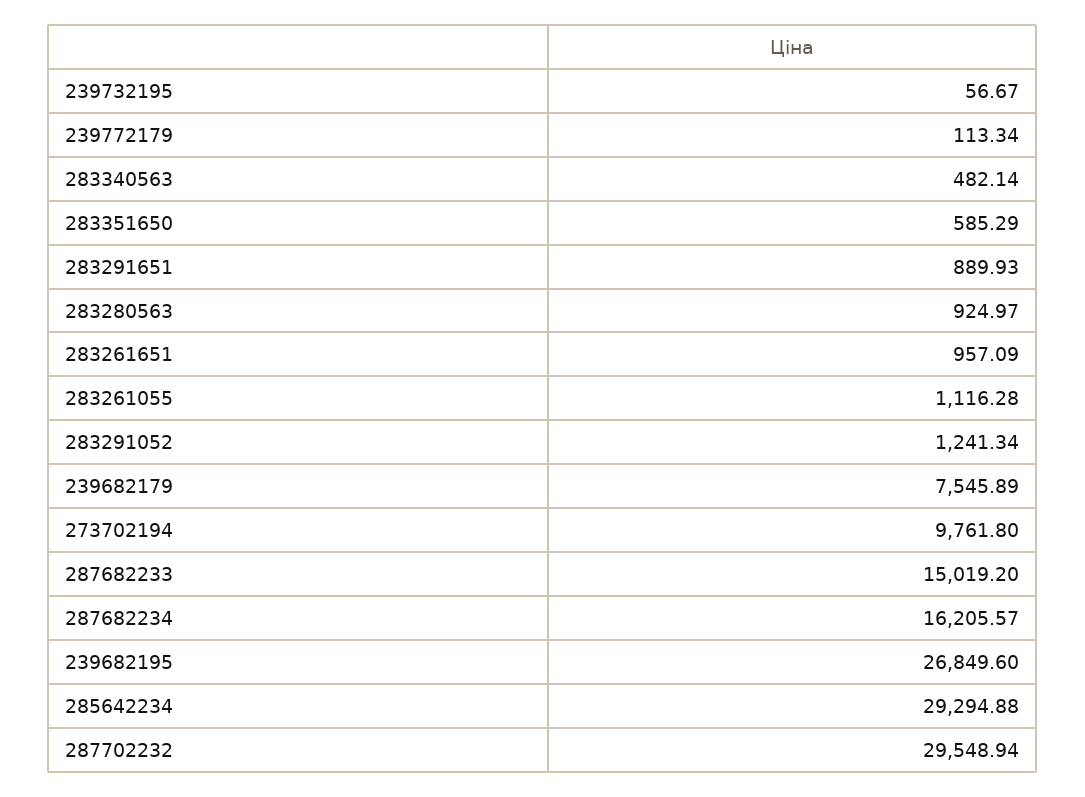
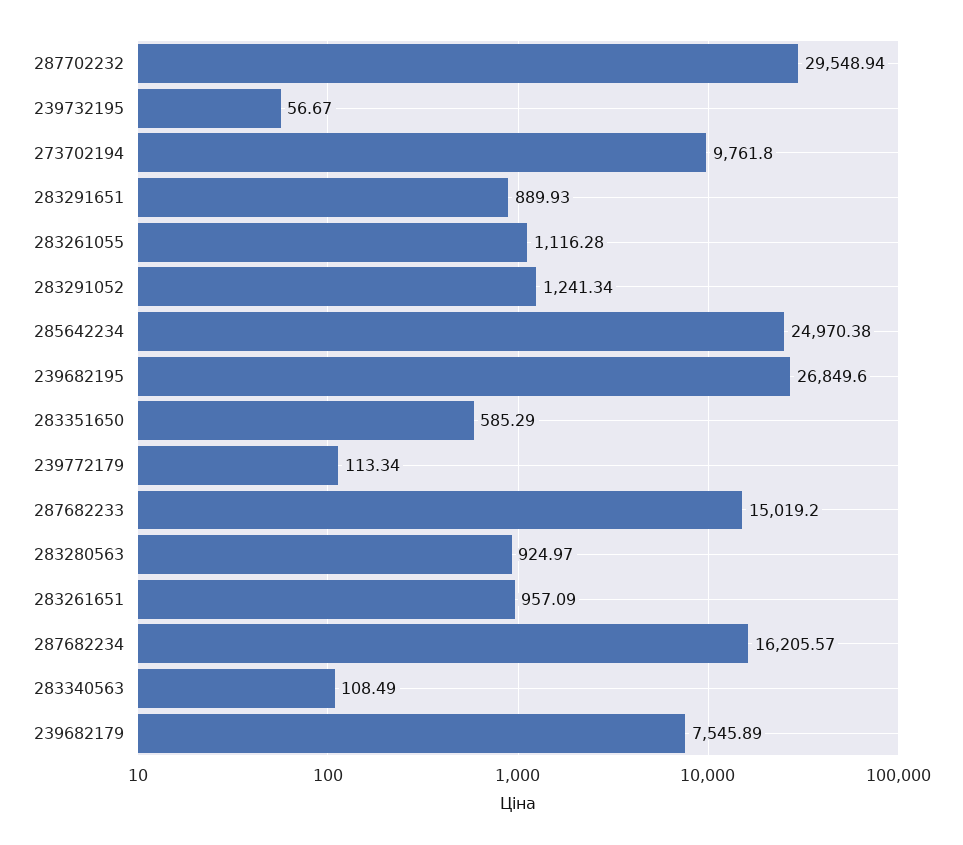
  {
    "239732195": 56.67,
    "239772179": 113.34,
-   "283340563": 482.14,
+   "283340563": 108.49,
    "283351650": 585.29,
    "283291651": 889.93,
    "283280563": 924.97,
    "283261651": 957.09,
    "283261055": 1116.28,
    "283291052": 1241.34,
    "239682179": 7545.89,
    "273702194": 9761.8,
    "287682233": 15019.2,
    "287682234": 16205.57,
    "239682195": 26849.6,
-   "285642234": 29294.88,
+   "285642234": 24970.38,
    "287702232": 29548.94
  }

